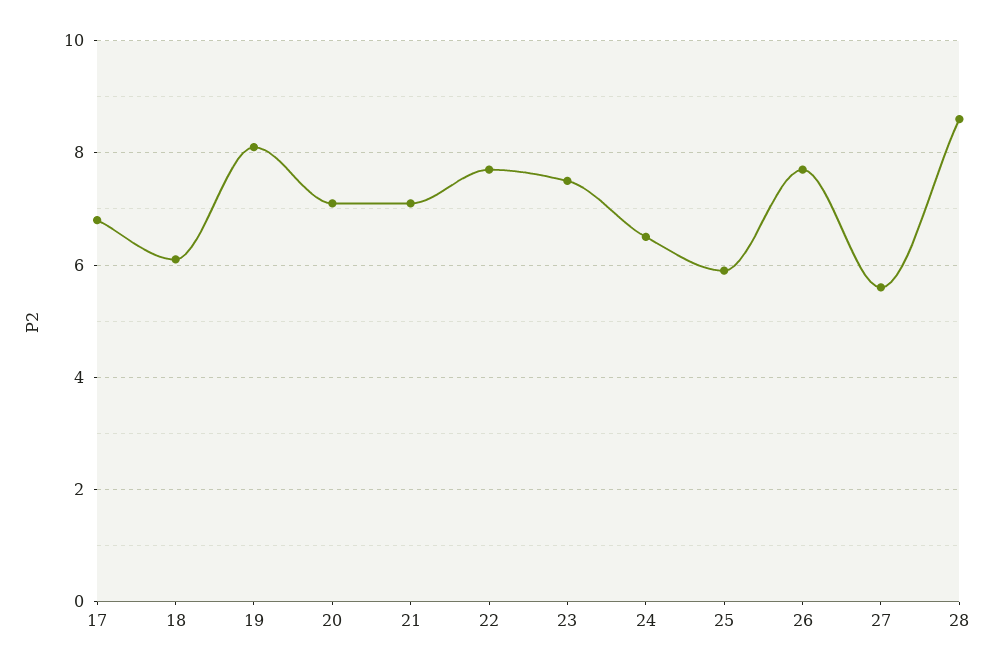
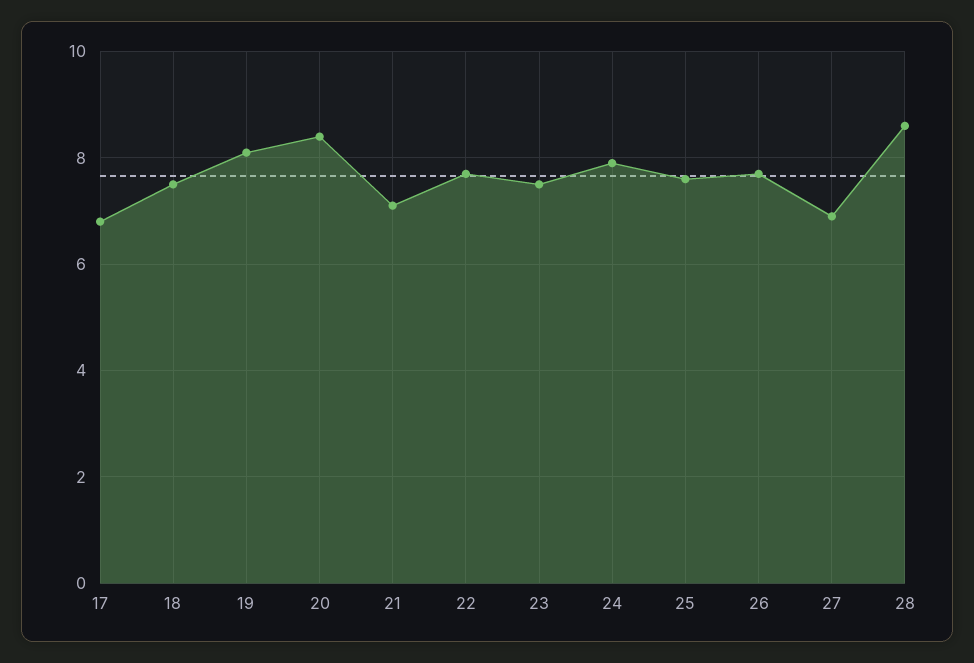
  {
    "17": 7,
-   "18": 6,
+   "18": 7.5,
    "19": 8,
-   "20": 7,
+   "20": 8.5,
    "21": 7,
    "22": 7.5,
    "23": 7.5,
-   "24": 6.5,
+   "24": 8,
-   "25": 6,
+   "25": 7.5,
    "26": 7.5,
-   "27": 5.5,
+   "27": 7,
    "28": 8.5
  }

